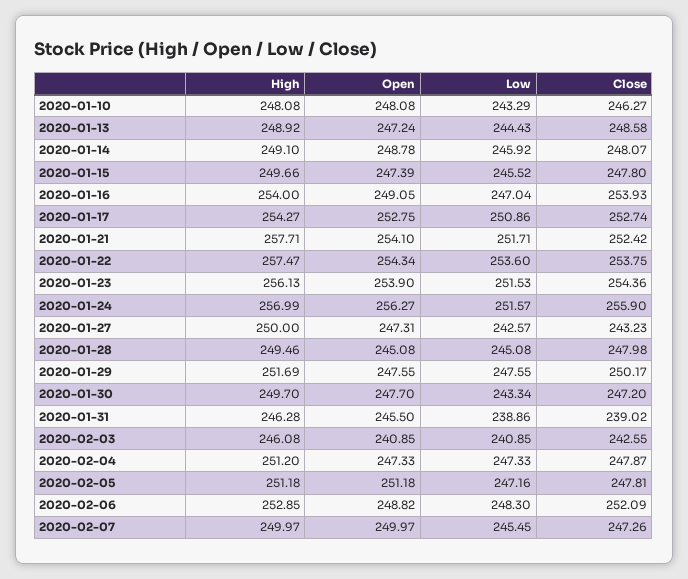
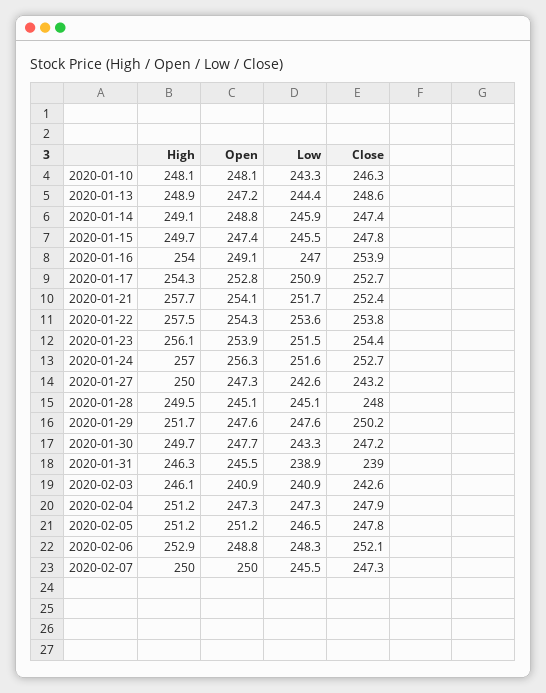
  {
    "High": {
      "2020-01-10": 248.08,
      "2020-01-13": 248.92,
      "2020-01-14": 249.1,
      "2020-01-15": 249.66,
      "2020-01-16": 254,
      "2020-01-17": 254.27,
      "2020-01-21": 257.71,
      "2020-01-22": 257.47,
      "2020-01-23": 256.13,
      "2020-01-24": 256.99,
      "2020-01-27": 250,
      "2020-01-28": 249.46,
      "2020-01-29": 251.69,
      "2020-01-30": 249.7,
      "2020-01-31": 246.28,
      "2020-02-03": 246.08,
      "2020-02-04": 251.2,
      "2020-02-05": 251.18,
      "2020-02-06": 252.85,
      "2020-02-07": 249.97
    },
    "Open": {
      "2020-01-10": 248.08,
      "2020-01-13": 247.24,
      "2020-01-14": 248.78,
      "2020-01-15": 247.39,
      "2020-01-16": 249.05,
      "2020-01-17": 252.75,
      "2020-01-21": 254.1,
      "2020-01-22": 254.34,
      "2020-01-23": 253.9,
      "2020-01-24": 256.27,
      "2020-01-27": 247.31,
      "2020-01-28": 245.08,
      "2020-01-29": 247.55,
      "2020-01-30": 247.7,
      "2020-01-31": 245.5,
      "2020-02-03": 240.85,
      "2020-02-04": 247.33,
      "2020-02-05": 251.18,
      "2020-02-06": 248.82,
      "2020-02-07": 249.97
    },
    "Low": {
      "2020-01-10": 243.29,
      "2020-01-13": 244.43,
      "2020-01-14": 245.92,
      "2020-01-15": 245.52,
      "2020-01-16": 247.04,
      "2020-01-17": 250.86,
      "2020-01-21": 251.71,
      "2020-01-22": 253.6,
      "2020-01-23": 251.53,
      "2020-01-24": 251.57,
      "2020-01-27": 242.57,
      "2020-01-28": 245.08,
      "2020-01-29": 247.55,
      "2020-01-30": 243.34,
      "2020-01-31": 238.86,
      "2020-02-03": 240.85,
      "2020-02-04": 247.33,
-     "2020-02-05": 247.16,
+     "2020-02-05": 246.5,
      "2020-02-06": 248.3,
      "2020-02-07": 245.45
    },
    "Close": {
      "2020-01-10": 246.27,
      "2020-01-13": 248.58,
-     "2020-01-14": 248.07,
+     "2020-01-14": 247.4,
      "2020-01-15": 247.8,
      "2020-01-16": 253.93,
      "2020-01-17": 252.74,
      "2020-01-21": 252.42,
      "2020-01-22": 253.75,
      "2020-01-23": 254.36,
-     "2020-01-24": 255.9,
+     "2020-01-24": 252.7,
      "2020-01-27": 243.23,
      "2020-01-28": 247.98,
      "2020-01-29": 250.17,
      "2020-01-30": 247.2,
      "2020-01-31": 239.02,
      "2020-02-03": 242.55,
      "2020-02-04": 247.87,
      "2020-02-05": 247.81,
      "2020-02-06": 252.09,
      "2020-02-07": 247.26
    }
  }

